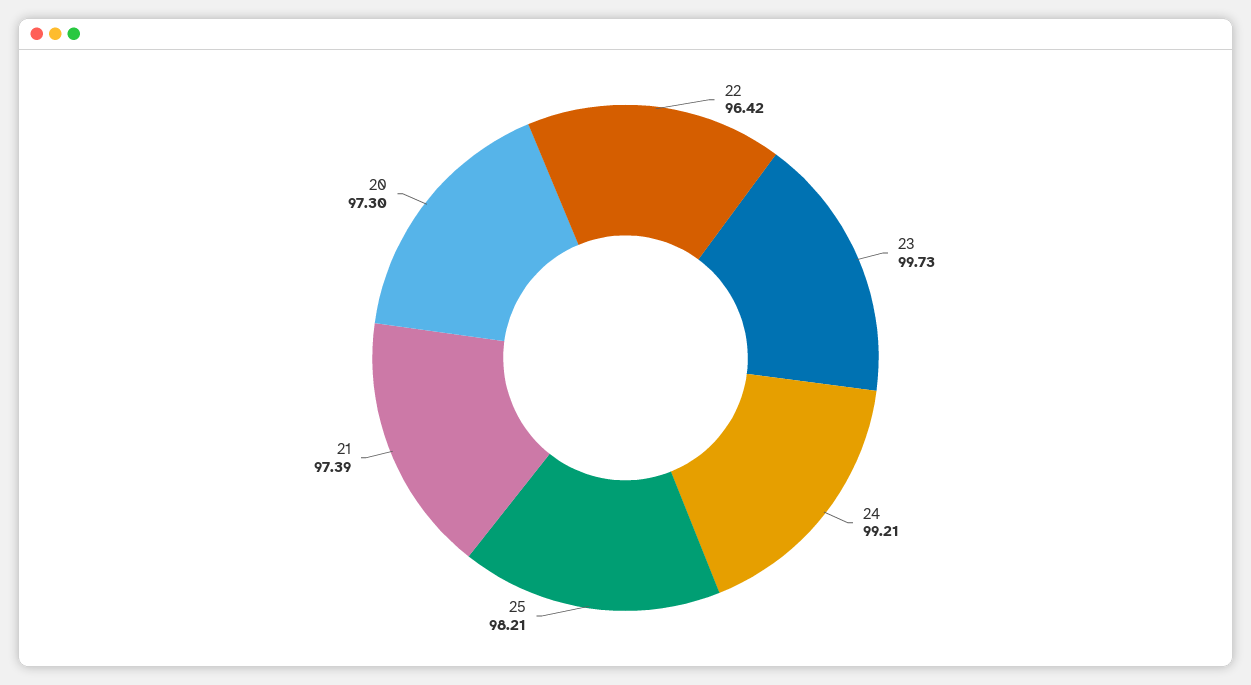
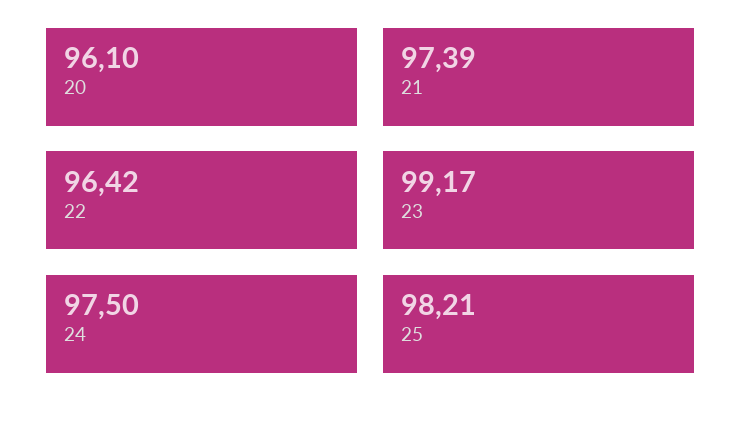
  {
    "22": 96.42,
-   "23": 99.73,
+   "23": 99.17,
-   "24": 99.21,
+   "24": 97.5,
    "25": 98.21,
    "21": 97.39,
-   "20": 97.3
+   "20": 96.1
  }

